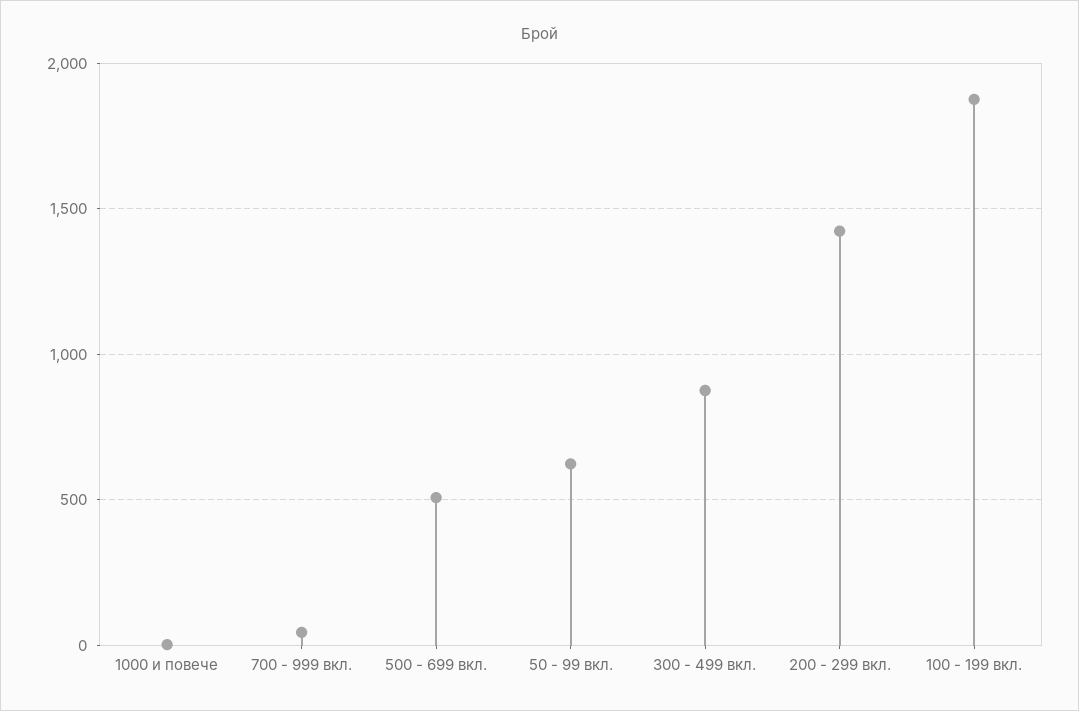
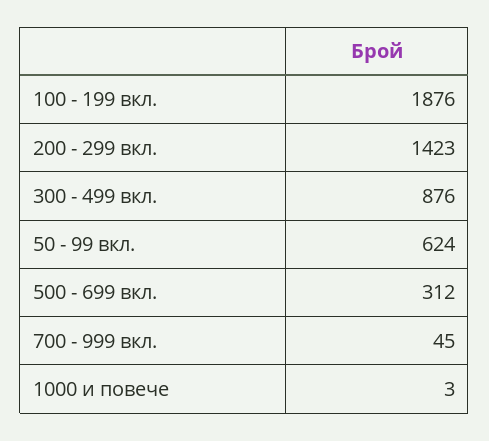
  {
    "1000 и повече": 3,
    "700 - 999 вкл.": 45,
-   "500 - 699 вкл.": 500,
+   "500 - 699 вкл.": 312,
    "50 - 99 вкл.": 624,
    "300 - 499 вкл.": 876,
    "200 - 299 вкл.": 1423,
    "100 - 199 вкл.": 1876
  }

